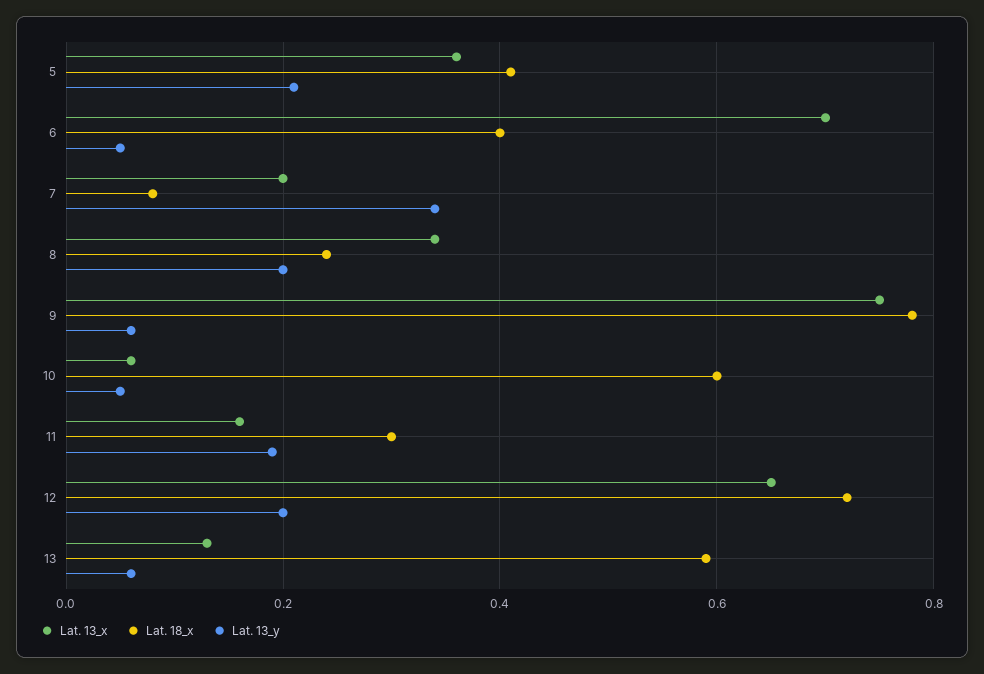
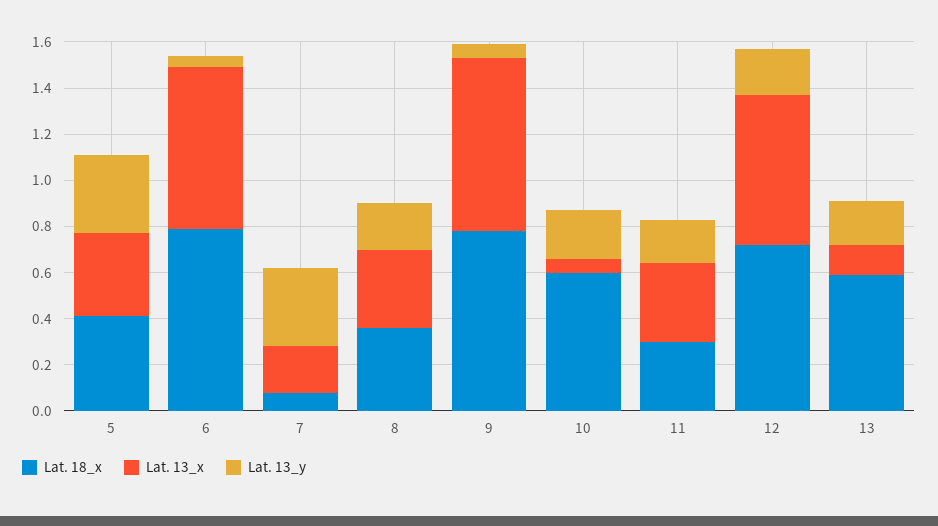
  {
    "Lat. 13_x": {
      "5": 0.35,
      "6": 0.7,
      "7": 0.2,
      "8": 0.35,
      "9": 0.75,
      "10": 0.05,
-     "11": 0.15,
+     "11": 0.35,
      "12": 0.65,
      "13": 0.15
    },
    "Lat. 18_x": {
      "5": 0.4,
-     "6": 0.4,
+     "6": 0.8,
      "7": 0.1,
-     "8": 0.25,
+     "8": 0.35,
      "9": 0.8,
      "10": 0.6,
      "11": 0.3,
      "12": 0.7,
      "13": 0.6
    },
    "Lat. 13_y": {
-     "5": 0.2,
+     "5": 0.35,
      "6": 0.05,
      "7": 0.35,
      "8": 0.2,
      "9": 0.05,
-     "10": 0.05,
+     "10": 0.2,
      "11": 0.2,
      "12": 0.2,
-     "13": 0.05
+     "13": 0.2
    }
  }

